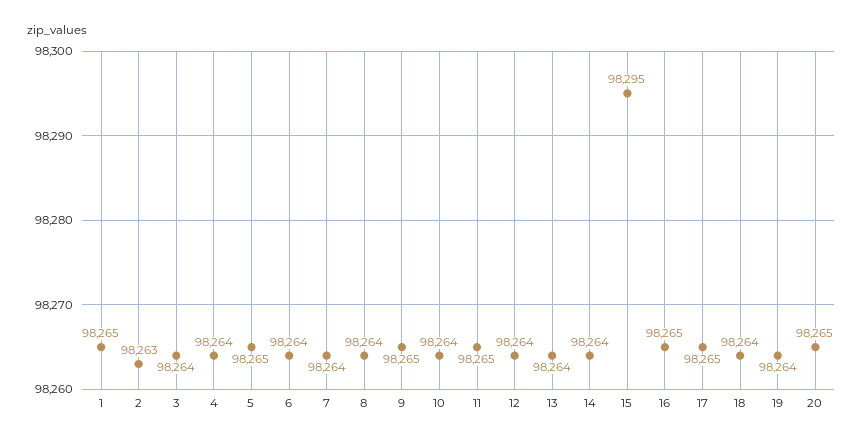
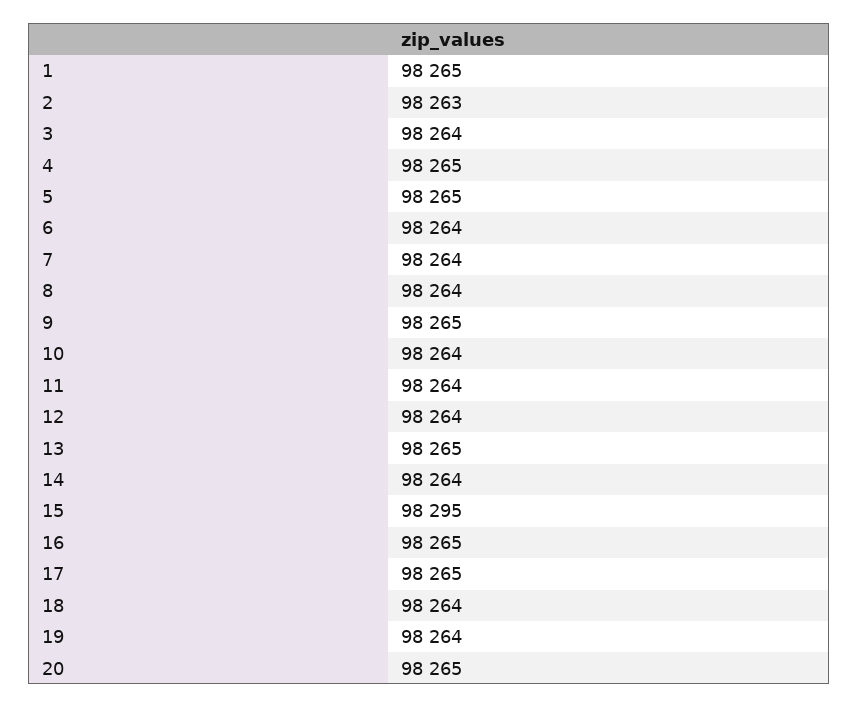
  {
    "1": 98265,
    "2": 98263,
    "3": 98264,
-   "4": 98264,
+   "4": 98265,
    "5": 98265,
    "6": 98264,
    "7": 98264,
    "8": 98264,
    "9": 98265,
    "10": 98264,
-   "11": 98265,
+   "11": 98264,
    "12": 98264,
-   "13": 98264,
+   "13": 98265,
    "14": 98264,
    "15": 98295,
    "16": 98265,
    "17": 98265,
    "18": 98264,
    "19": 98264,
    "20": 98265
  }

